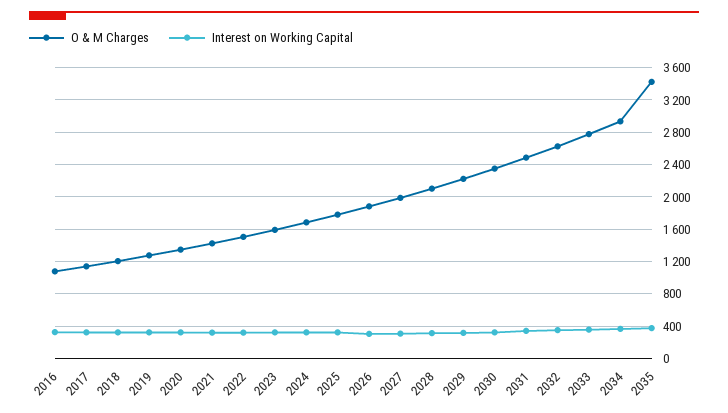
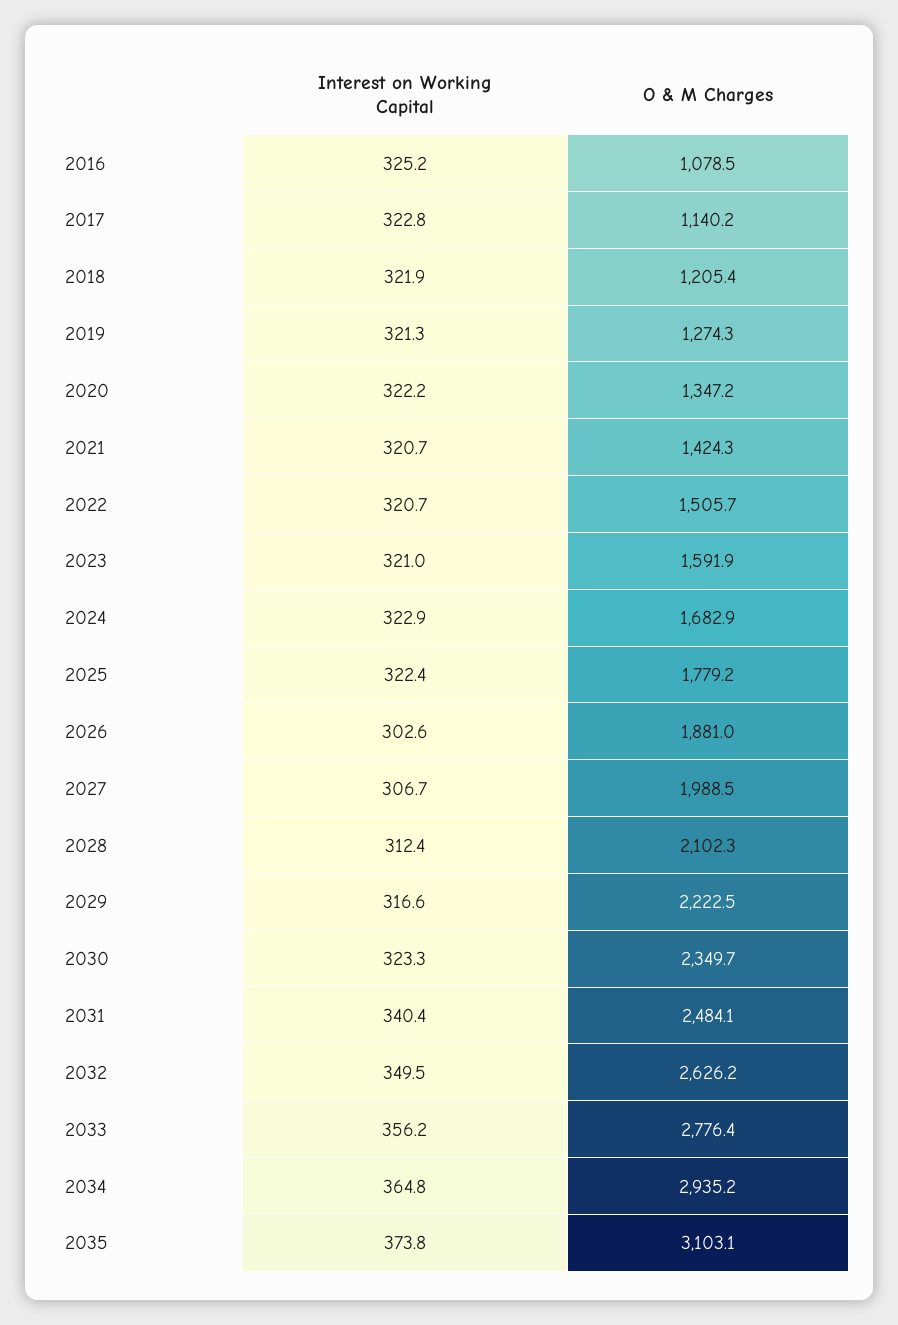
  {
    "O & M Charges": {
      "2016": 1078.5,
      "2017": 1140.2,
      "2018": 1205.4,
      "2019": 1274.3,
      "2020": 1347.2,
      "2021": 1424.3,
      "2022": 1505.7,
      "2023": 1591.9,
      "2024": 1682.9,
      "2025": 1779.2,
      "2026": 1881,
      "2027": 1988.5,
      "2028": 2102.3,
      "2029": 2222.5,
      "2030": 2349.7,
      "2031": 2484.1,
      "2032": 2626.2,
      "2033": 2776.4,
      "2034": 2935.2,
-     "2035": 3400
+     "2035": 3103.1
    },
    "Interest on Working Capital": {
      "2016": 325.2,
      "2017": 322.8,
      "2018": 321.9,
      "2019": 321.3,
      "2020": 322.2,
      "2021": 320.7,
      "2022": 320.7,
      "2023": 321,
      "2024": 322.9,
      "2025": 322.4,
      "2026": 302.6,
      "2027": 306.7,
      "2028": 312.4,
      "2029": 316.6,
      "2030": 323.3,
      "2031": 340.4,
      "2032": 349.5,
      "2033": 356.2,
      "2034": 364.8,
      "2035": 373.8
    }
  }

